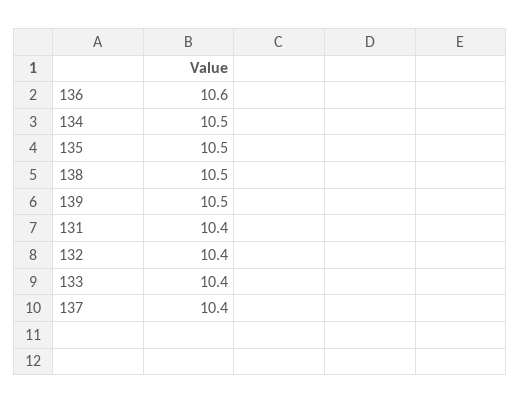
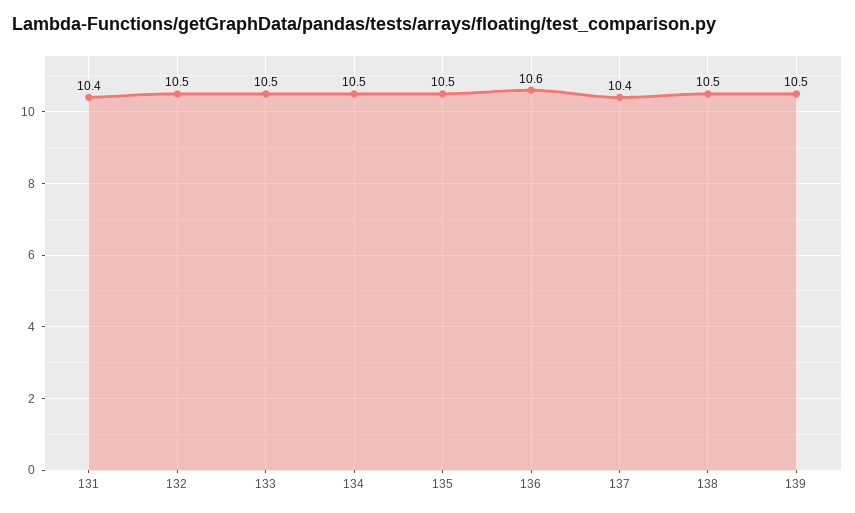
  {
    "136": 10.6,
    "134": 10.5,
    "135": 10.5,
    "138": 10.5,
    "139": 10.5,
    "131": 10.4,
-   "132": 10.4,
+   "132": 10.5,
-   "133": 10.4,
+   "133": 10.5,
    "137": 10.4
  }

